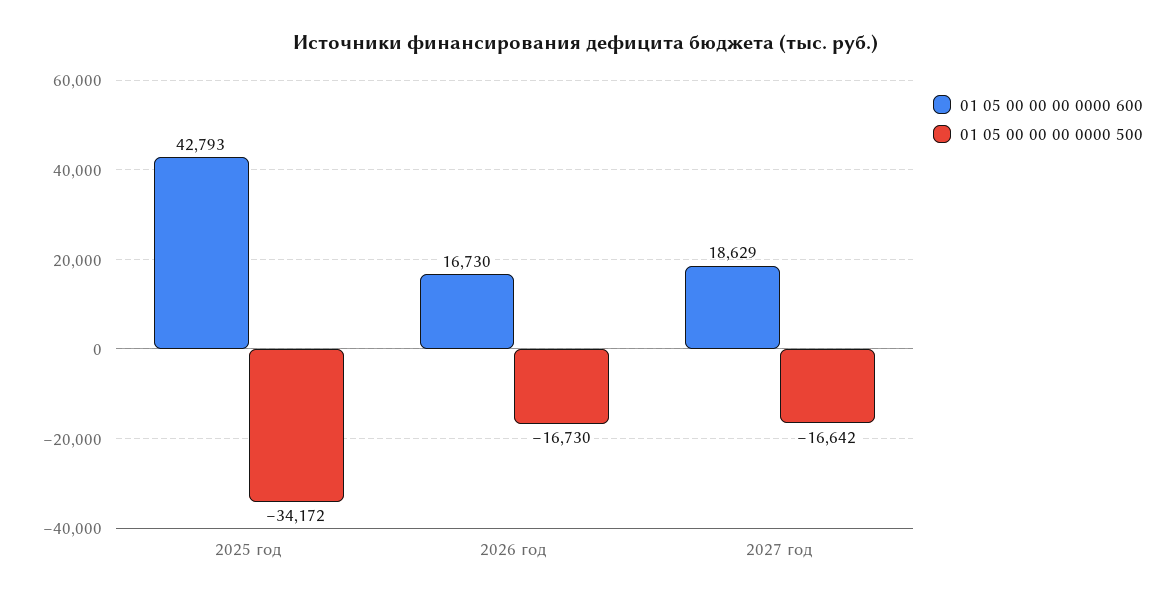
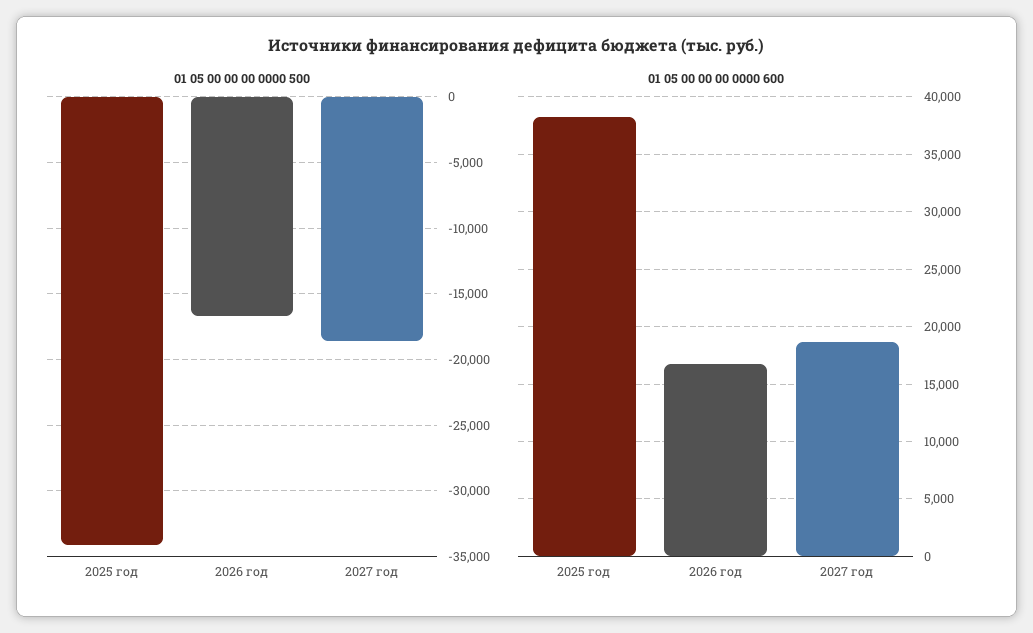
  {
    "01 05 00 00 00 0000 600": {
-     "2025 год": 42793,
+     "2025 год": 38000,
      "2026 год": 16730,
      "2027 год": 18629
    },
    "01 05 00 00 00 0000 500": {
      "2025 год": -34172,
      "2026 год": -16730,
-     "2027 год": -16642
+     "2027 год": -18500
    }
  }

